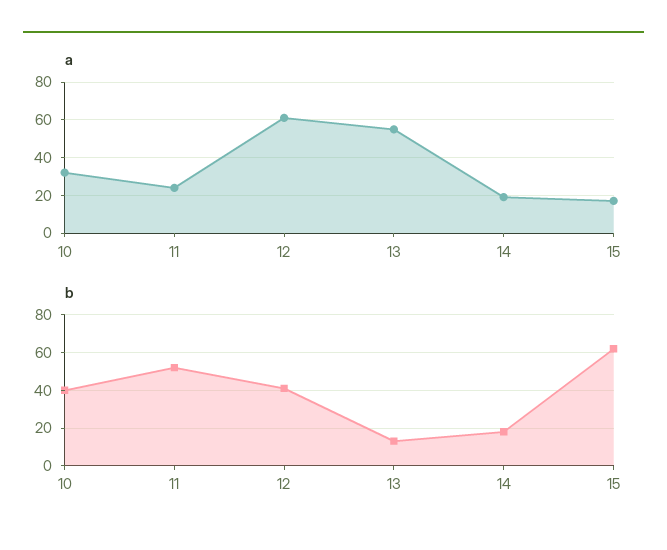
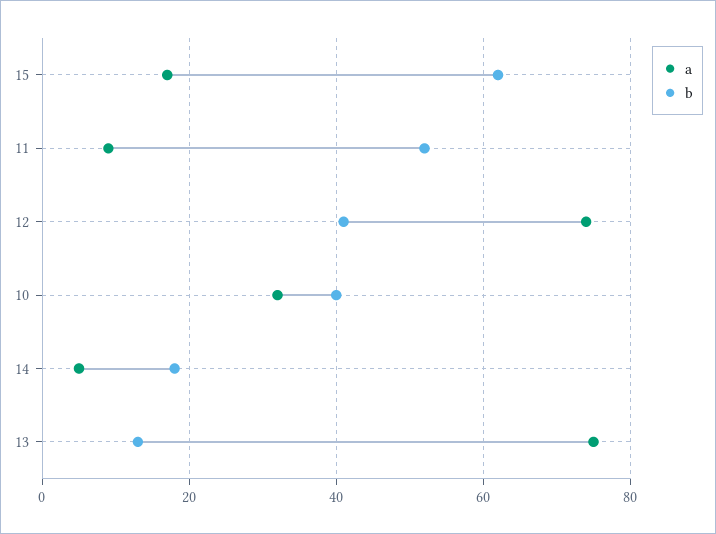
  {
    "a": {
      "10": 30,
-     "11": 25,
+     "11": 10,
-     "12": 60,
+     "12": 75,
-     "13": 55,
+     "13": 75,
-     "14": 20,
+     "14": 5,
      "15": 15
    },
    "b": {
      "10": 40,
      "11": 50,
      "12": 40,
      "13": 15,
      "14": 20,
      "15": 60
    }
  }

